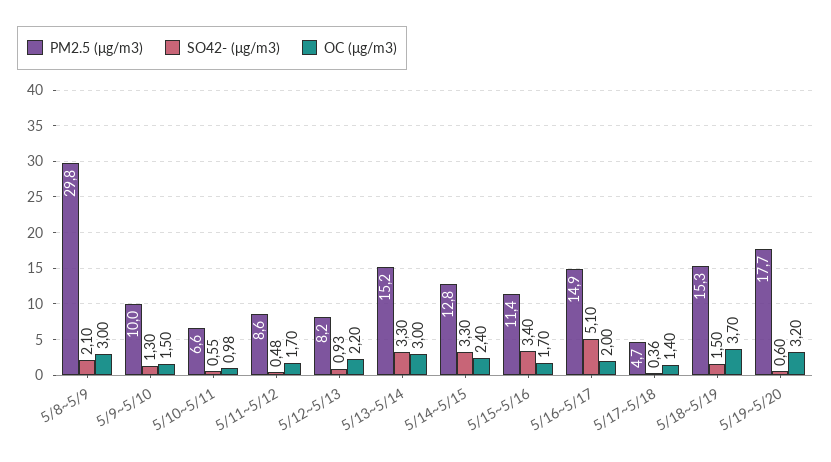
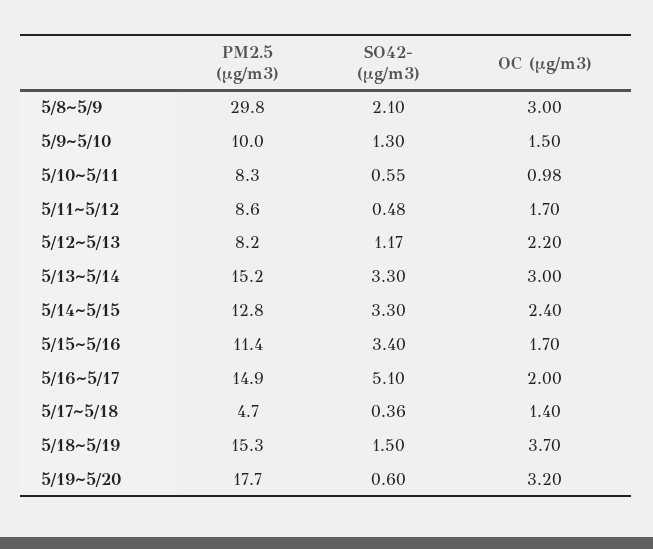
  {
    "PM2.5 (μg/m3)": {
      "5/8~5/9": 29.8,
      "5/9~5/10": 10,
-     "5/10~5/11": 6.6,
+     "5/10~5/11": 8.3,
      "5/11~5/12": 8.6,
      "5/12~5/13": 8.2,
      "5/13~5/14": 15.2,
      "5/14~5/15": 12.8,
      "5/15~5/16": 11.4,
      "5/16~5/17": 14.9,
      "5/17~5/18": 4.7,
      "5/18~5/19": 15.3,
      "5/19~5/20": 17.7
    },
    "SO42- (μg/m3)": {
      "5/8~5/9": 2.1,
      "5/9~5/10": 1.3,
      "5/10~5/11": 0.55,
      "5/11~5/12": 0.48,
-     "5/12~5/13": 0.93,
+     "5/12~5/13": 1.17,
      "5/13~5/14": 3.3,
      "5/14~5/15": 3.3,
      "5/15~5/16": 3.4,
      "5/16~5/17": 5.1,
      "5/17~5/18": 0.36,
      "5/18~5/19": 1.5,
      "5/19~5/20": 0.6
    },
    "OC (μg/m3)": {
      "5/8~5/9": 3,
      "5/9~5/10": 1.5,
      "5/10~5/11": 0.98,
      "5/11~5/12": 1.7,
      "5/12~5/13": 2.2,
      "5/13~5/14": 3,
      "5/14~5/15": 2.4,
      "5/15~5/16": 1.7,
      "5/16~5/17": 2,
      "5/17~5/18": 1.4,
      "5/18~5/19": 3.7,
      "5/19~5/20": 3.2
    }
  }

